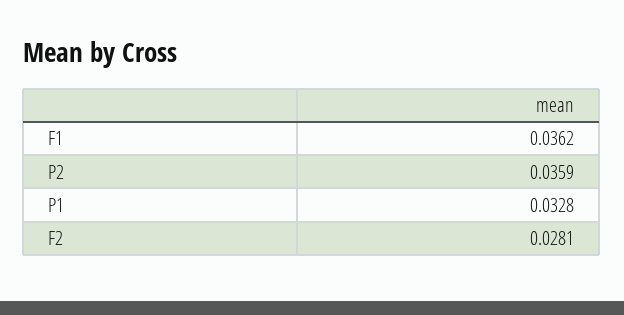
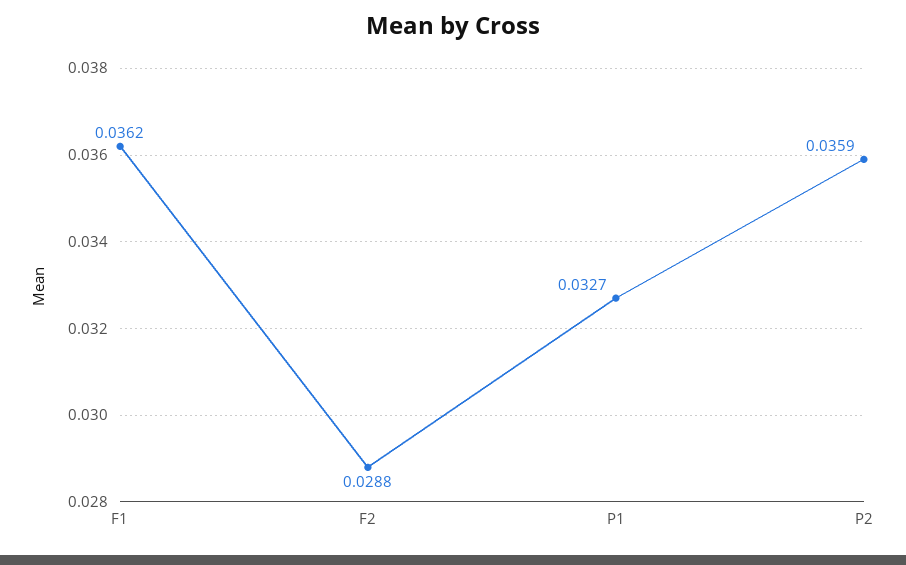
  {
    "F1": 0.0362,
    "P2": 0.0359,
-   "P1": 0.0328,
+   "P1": 0.0327,
-   "F2": 0.0281
+   "F2": 0.0288
  }

